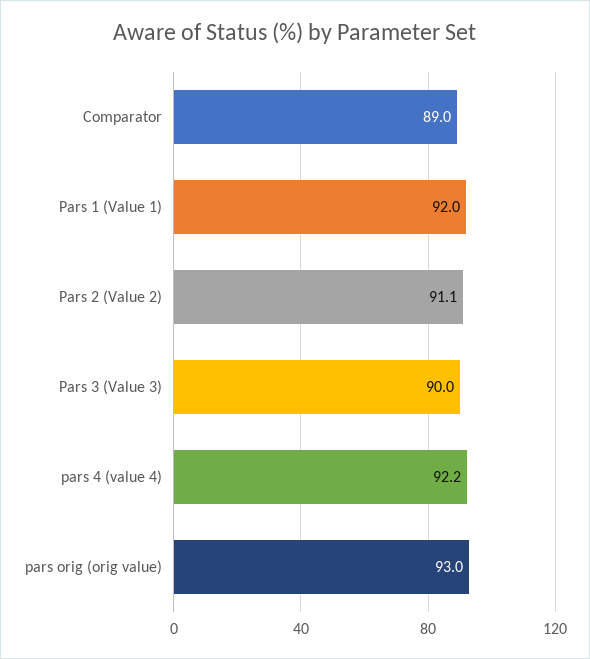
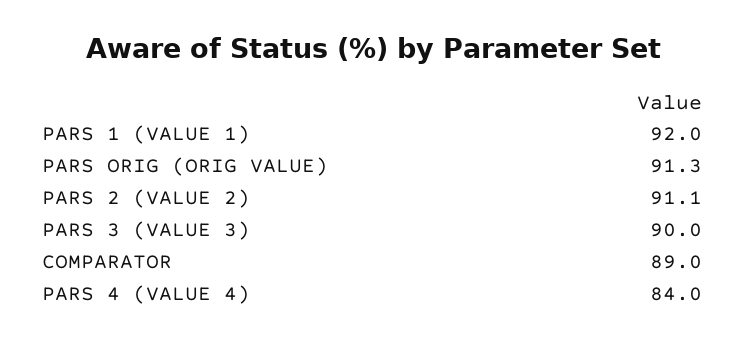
  {
    "Comparator": 89,
    "Pars 1 (Value 1)": 92,
    "Pars 2 (Value 2)": 91.1,
    "Pars 3 (Value 3)": 90,
-   "pars 4 (value 4)": 92.2,
+   "pars 4 (value 4)": 84,
-   "pars orig (orig value)": 93
+   "pars orig (orig value)": 91.3
  }

